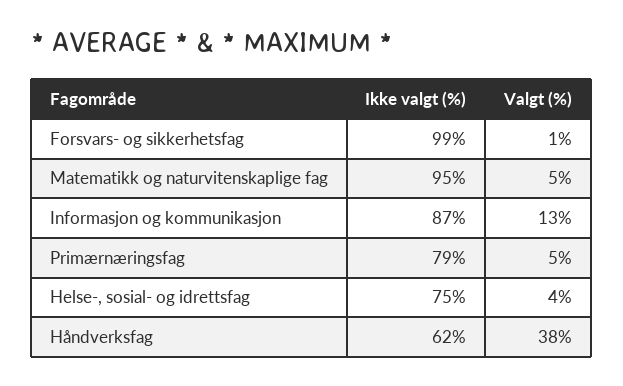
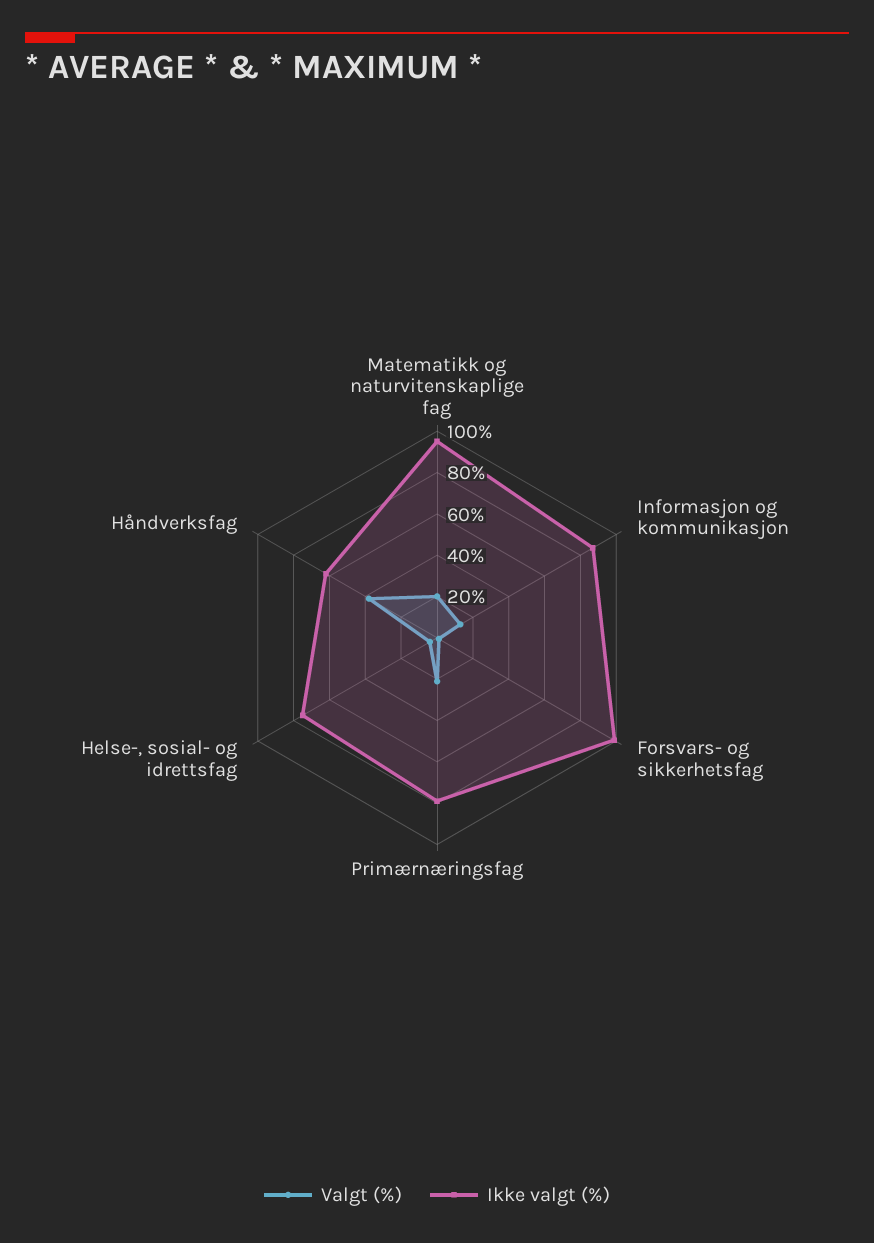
  {
    "Ikke valgt (%)": {
      "Forsvars- og sikkerhetsfag": 99,
      "Matematikk og naturvitenskaplige fag": 95,
      "Informasjon og kommunikasjon": 87,
      "Primærnæringsfag": 79,
      "Helse-, sosial- og idrettsfag": 75,
      "Håndverksfag": 62
    },
    "Valgt (%)": {
      "Forsvars- og sikkerhetsfag": 1,
-     "Matematikk og naturvitenskaplige fag": 5,
+     "Matematikk og naturvitenskaplige fag": 20,
      "Informasjon og kommunikasjon": 13,
-     "Primærnæringsfag": 5,
+     "Primærnæringsfag": 20,
      "Helse-, sosial- og idrettsfag": 4,
      "Håndverksfag": 38
    }
  }

